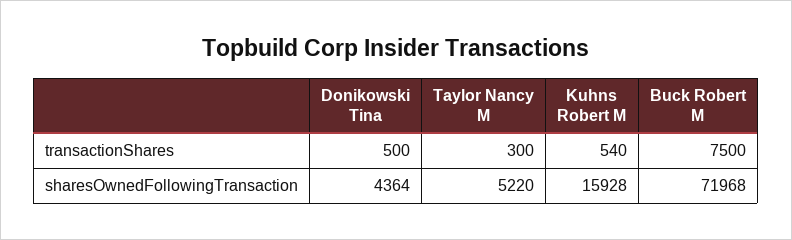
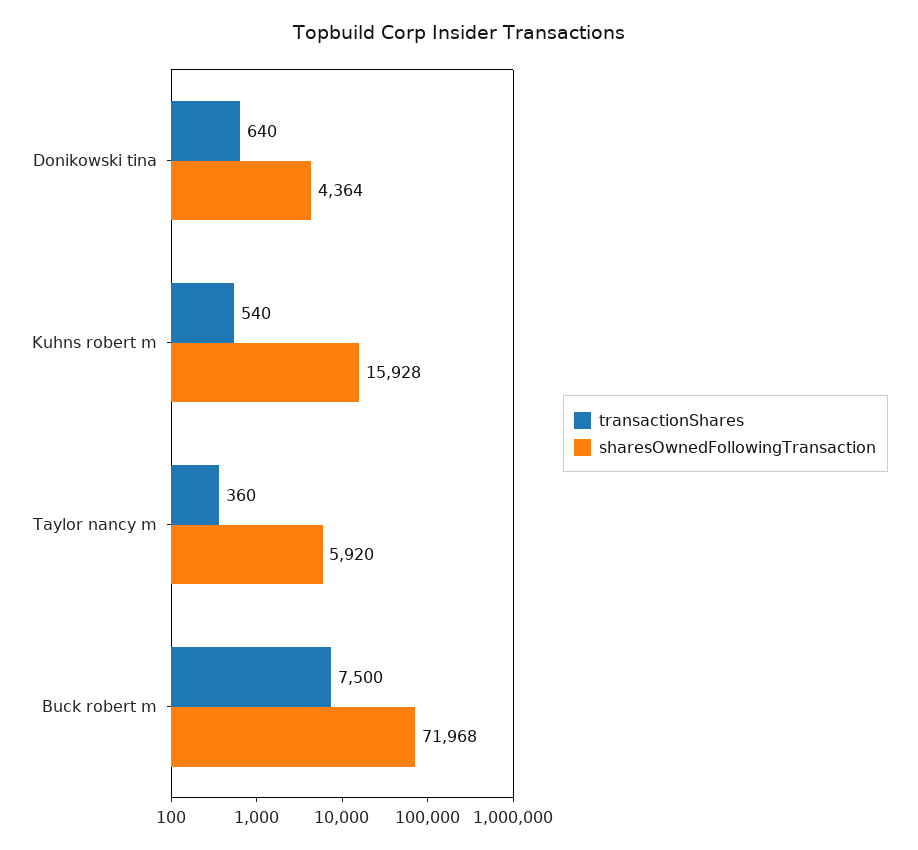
  {
    "transactionShares": {
-     "Donikowski Tina": 500,
+     "Donikowski Tina": 640,
-     "Taylor Nancy M": 300,
+     "Taylor Nancy M": 360,
      "Kuhns Robert M": 540,
      "Buck Robert M": 7500
    },
    "sharesOwnedFollowingTransaction": {
      "Donikowski Tina": 4364,
-     "Taylor Nancy M": 5220,
+     "Taylor Nancy M": 5920,
      "Kuhns Robert M": 15928,
      "Buck Robert M": 71968
    }
  }

